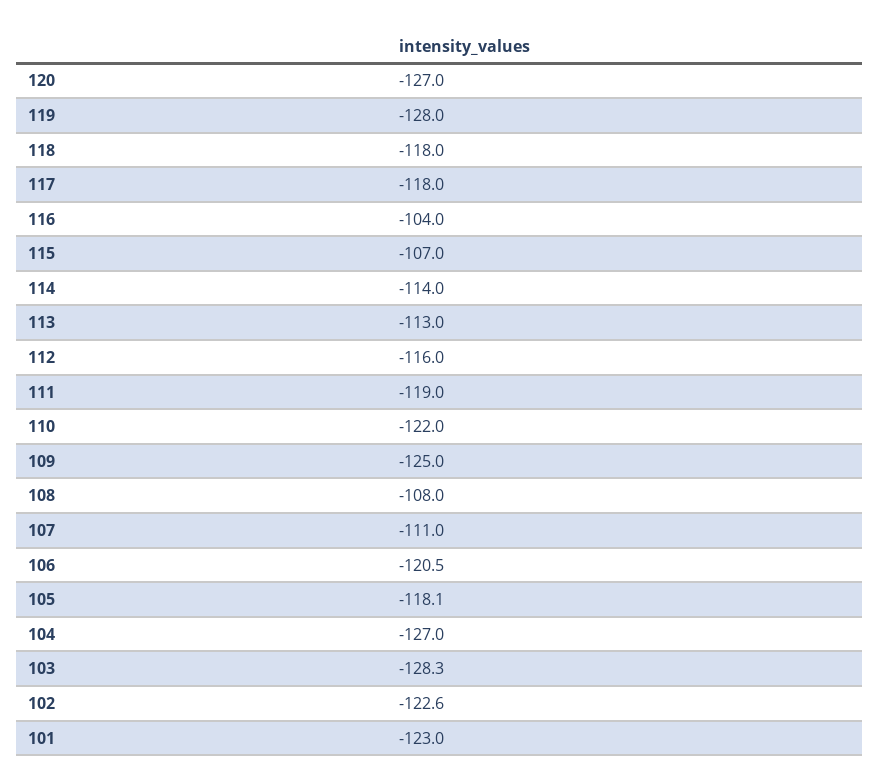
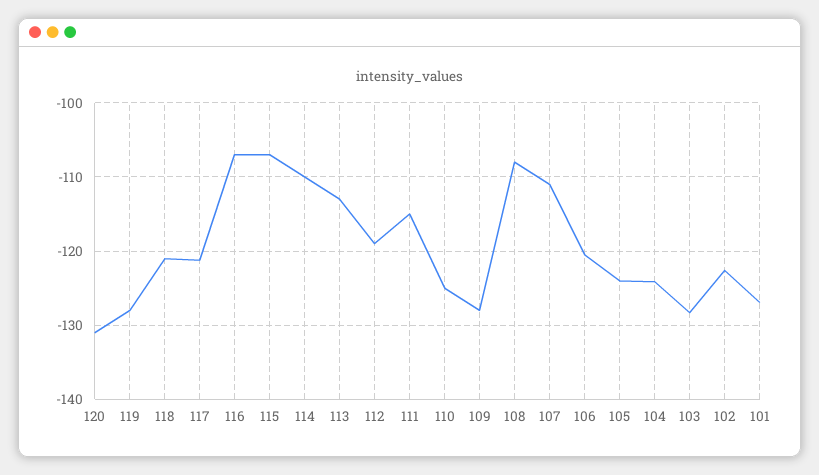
  {
-   "120": -127,
+   "120": -131,
    "119": -128,
-   "118": -118,
+   "118": -121,
-   "117": -118,
+   "117": -121,
-   "116": -104,
+   "116": -107,
    "115": -107,
-   "114": -114,
+   "114": -110,
    "113": -113,
-   "112": -116,
+   "112": -119,
-   "111": -119,
+   "111": -115,
-   "110": -122,
+   "110": -125,
-   "109": -125,
+   "109": -128,
    "108": -108,
    "107": -111,
    "106": -120.5,
-   "105": -118.1,
+   "105": -124,
-   "104": -127,
+   "104": -124,
    "103": -128.3,
    "102": -122.6,
-   "101": -123
+   "101": -127
  }

